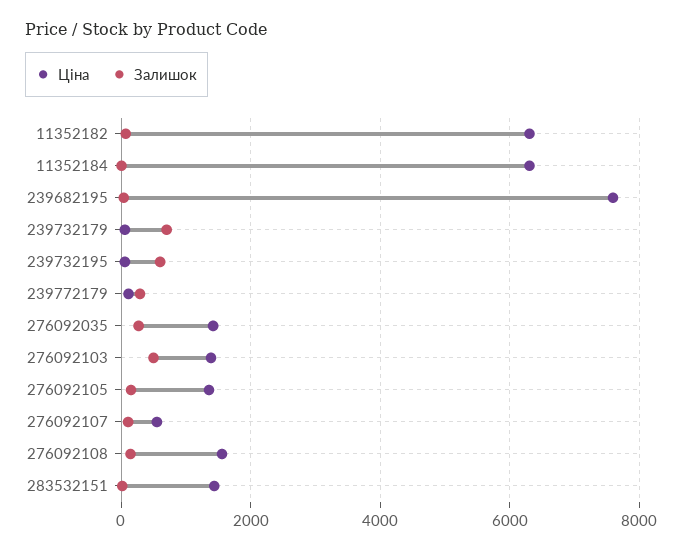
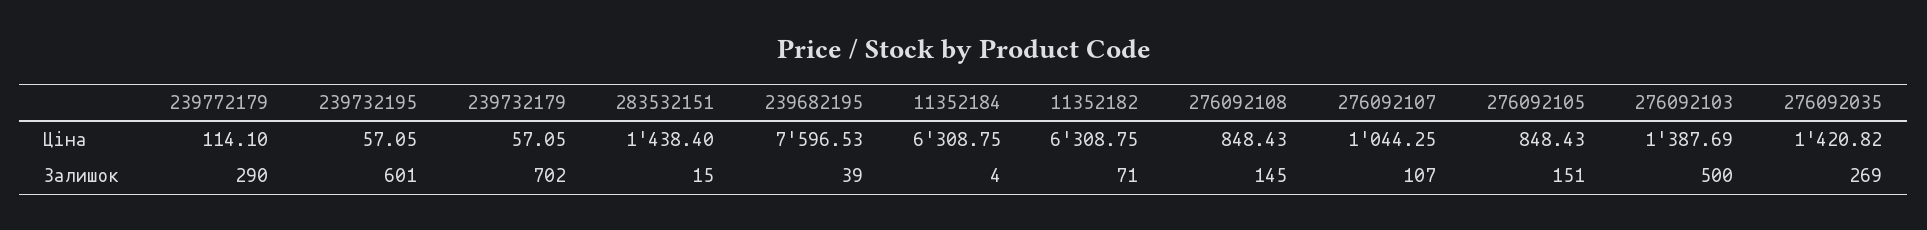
  {
    "Ціна": {
      "11352182": 6308.75,
      "11352184": 6308.75,
      "239682195": 7596.53,
      "239732179": 57.05,
      "239732195": 57.05,
      "239772179": 114.1,
      "276092035": 1420.82,
      "276092103": 1387.69,
-     "276092105": 1400,
+     "276092105": 848.43,
-     "276092107": 600,
+     "276092107": 1044.25,
-     "276092108": 1600,
+     "276092108": 848.43,
      "283532151": 1438.4
    },
    "Залишок": {
      "11352182": 71,
      "11352184": 4,
      "239682195": 39,
      "239732179": 702,
      "239732195": 601,
      "239772179": 290,
      "276092035": 269,
      "276092103": 500,
      "276092105": 151,
      "276092107": 107,
      "276092108": 145,
      "283532151": 15
    }
  }

